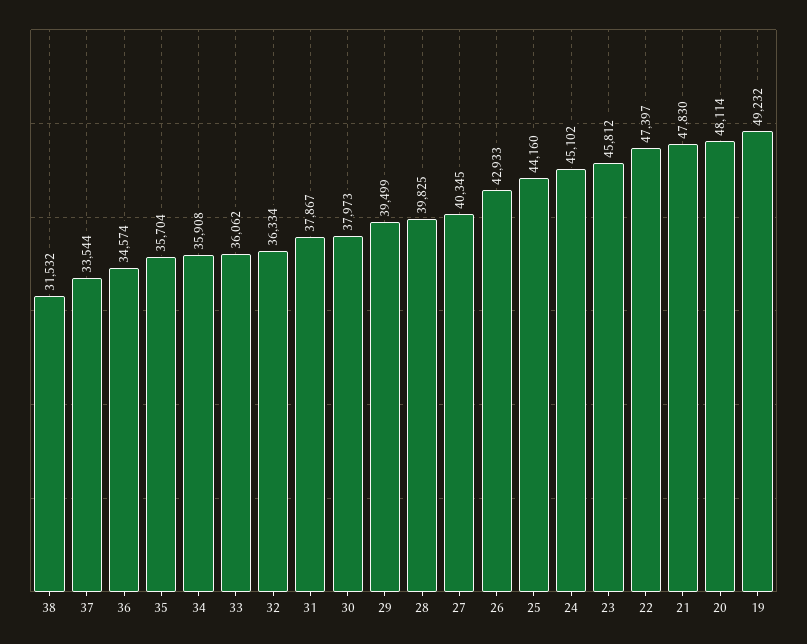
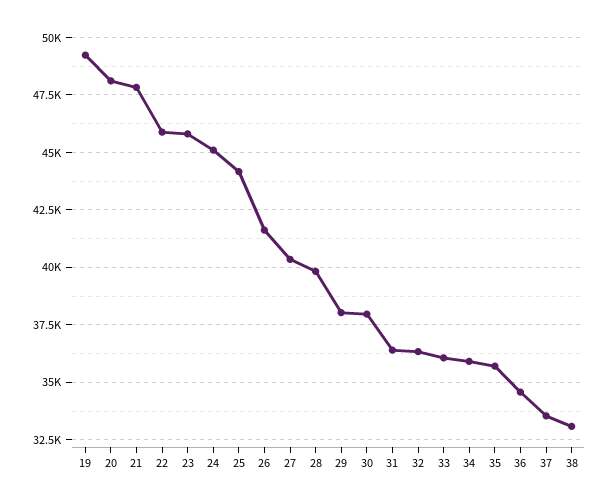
  {
-   "38": 31532,
+   "38": 33000,
    "37": 33544,
    "36": 34574,
    "35": 35704,
    "34": 35908,
    "33": 36062,
    "32": 36334,
-   "31": 37867,
+   "31": 36500,
    "30": 37973,
-   "29": 39499,
+   "29": 38000,
    "28": 39825,
    "27": 40345,
-   "26": 42933,
+   "26": 41500,
    "25": 44160,
    "24": 45102,
    "23": 45812,
-   "22": 47397,
+   "22": 46000,
    "21": 47830,
    "20": 48114,
    "19": 49232
  }

